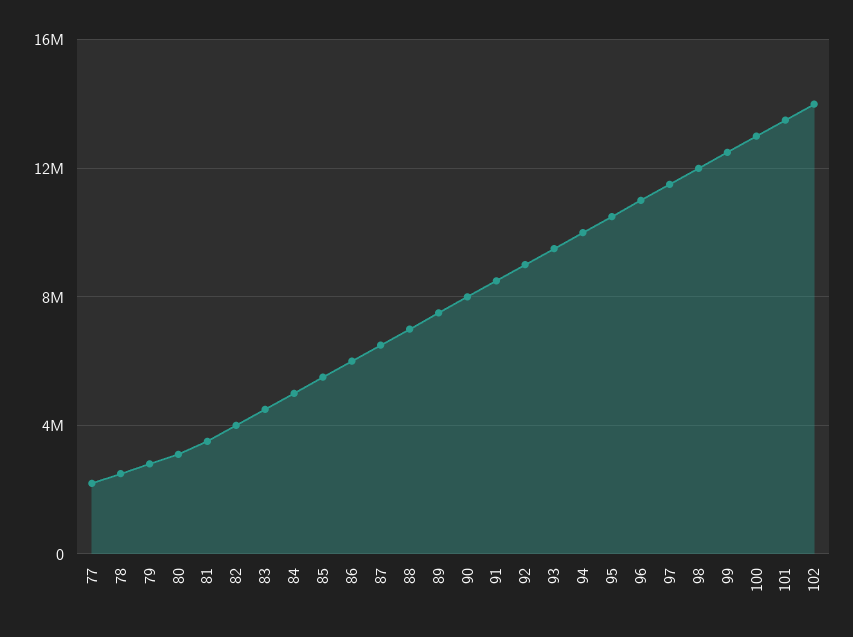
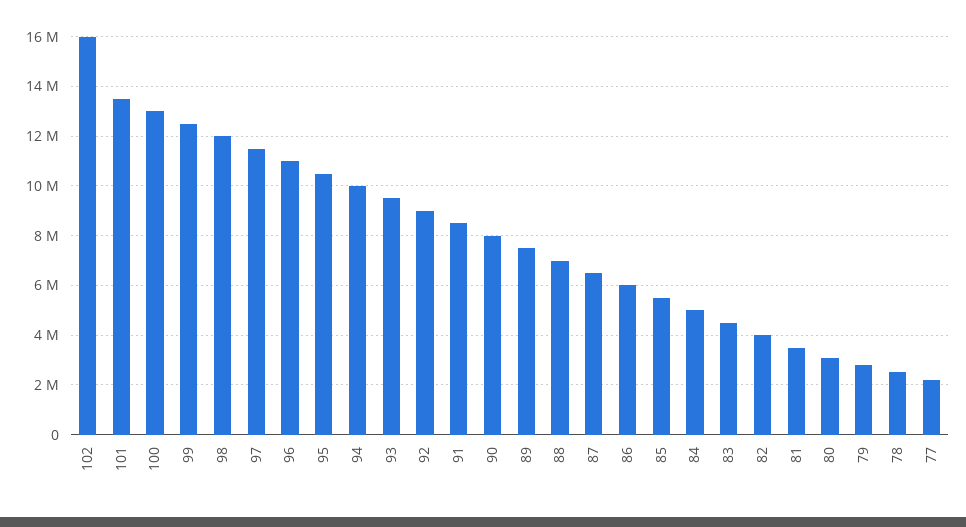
  {
    "77": 2250000,
    "78": 2500000,
    "79": 2750000,
    "80": 3000000,
    "81": 3500000,
    "82": 4000000,
    "83": 4500000,
    "84": 5000000,
    "85": 5500000,
    "86": 6000000,
    "87": 6500000,
    "88": 7000000,
    "89": 7500000,
    "90": 8000000,
    "91": 8500000,
    "92": 9000000,
    "93": 9500000,
    "94": 10000000,
    "95": 10500000,
    "96": 11000000,
    "97": 11500000,
    "98": 12000000,
    "99": 12500000,
    "100": 13000000,
    "101": 13500000,
-   "102": 14000000
+   "102": 16000000
  }

